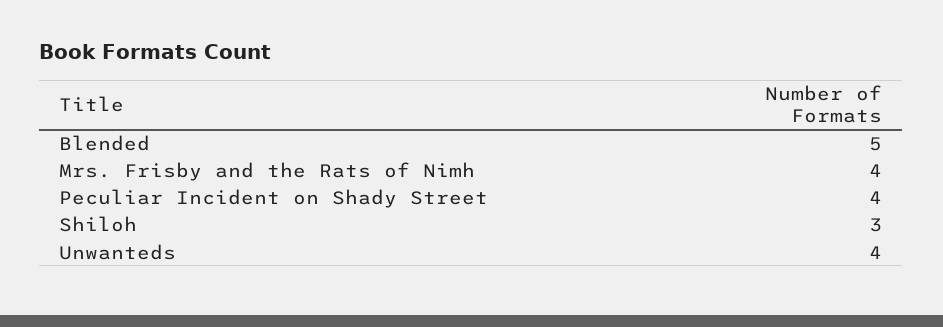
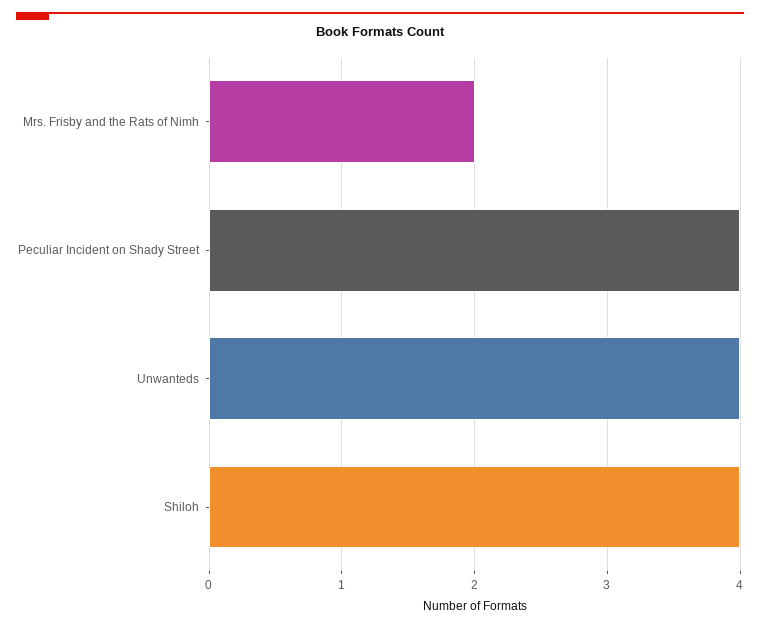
  {
-   "Blended": 5,
-   "Mrs. Frisby and the Rats of Nimh": 4,
+   "Mrs. Frisby and the Rats of Nimh": 2,
    "Peculiar Incident on Shady Street": 4,
-   "Shiloh": 3,
+   "Shiloh": 4,
    "Unwanteds": 4
  }

